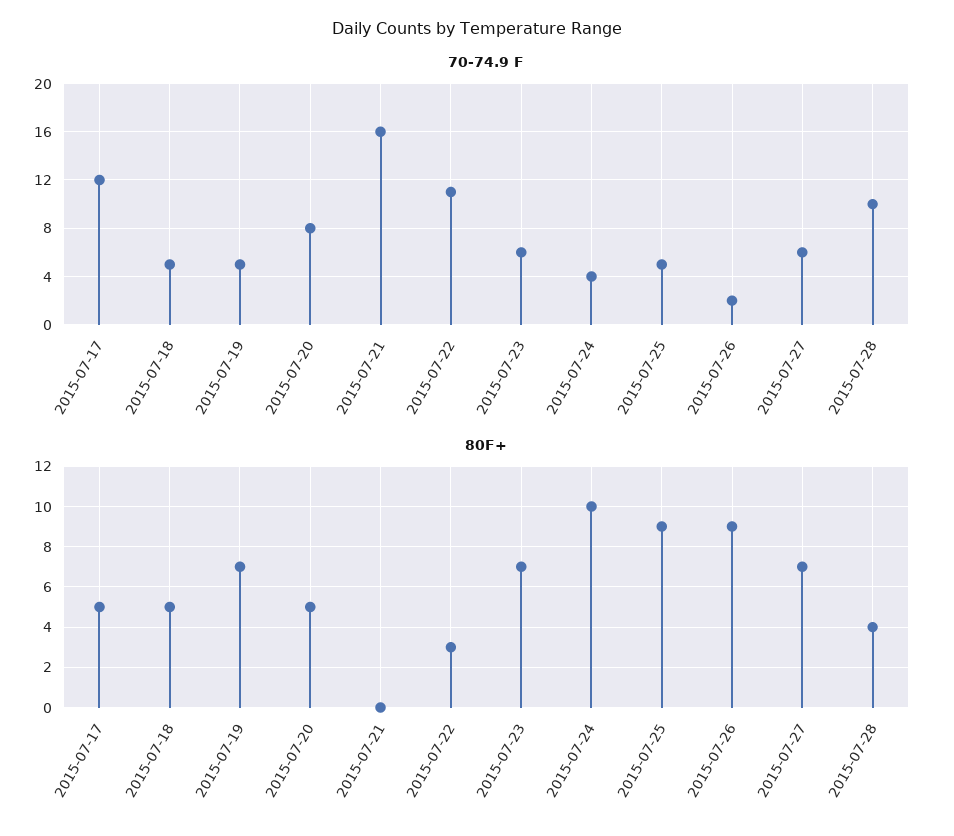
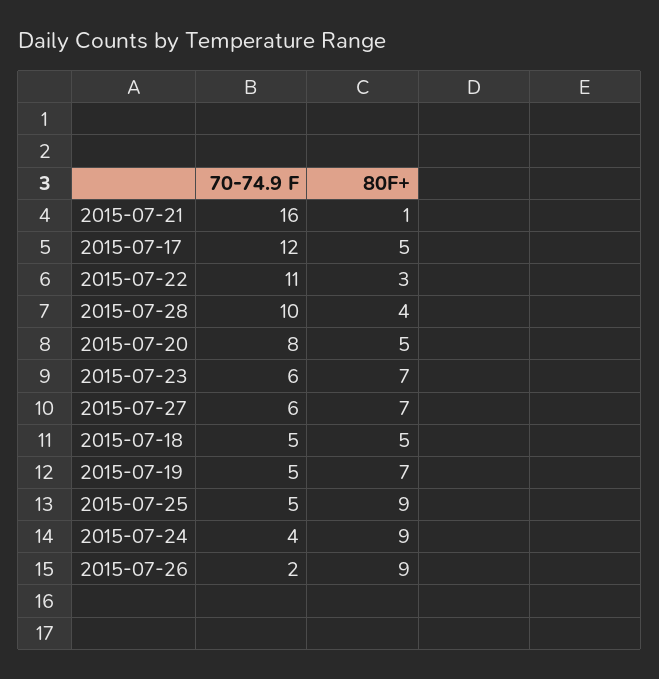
  {
    "70-74.9 F": {
      "2015-07-17": 12,
      "2015-07-18": 5,
      "2015-07-19": 5,
      "2015-07-20": 8,
      "2015-07-21": 16,
      "2015-07-22": 11,
      "2015-07-23": 6,
      "2015-07-24": 4,
      "2015-07-25": 5,
      "2015-07-26": 2,
      "2015-07-27": 6,
      "2015-07-28": 10
    },
    "80F+": {
      "2015-07-17": 5,
      "2015-07-18": 5,
      "2015-07-19": 7,
      "2015-07-20": 5,
-     "2015-07-21": 0,
+     "2015-07-21": 1,
      "2015-07-22": 3,
      "2015-07-23": 7,
-     "2015-07-24": 10,
+     "2015-07-24": 9,
      "2015-07-25": 9,
      "2015-07-26": 9,
      "2015-07-27": 7,
      "2015-07-28": 4
    }
  }

